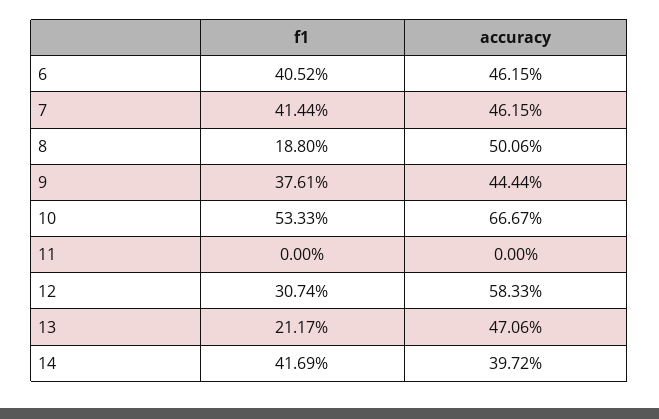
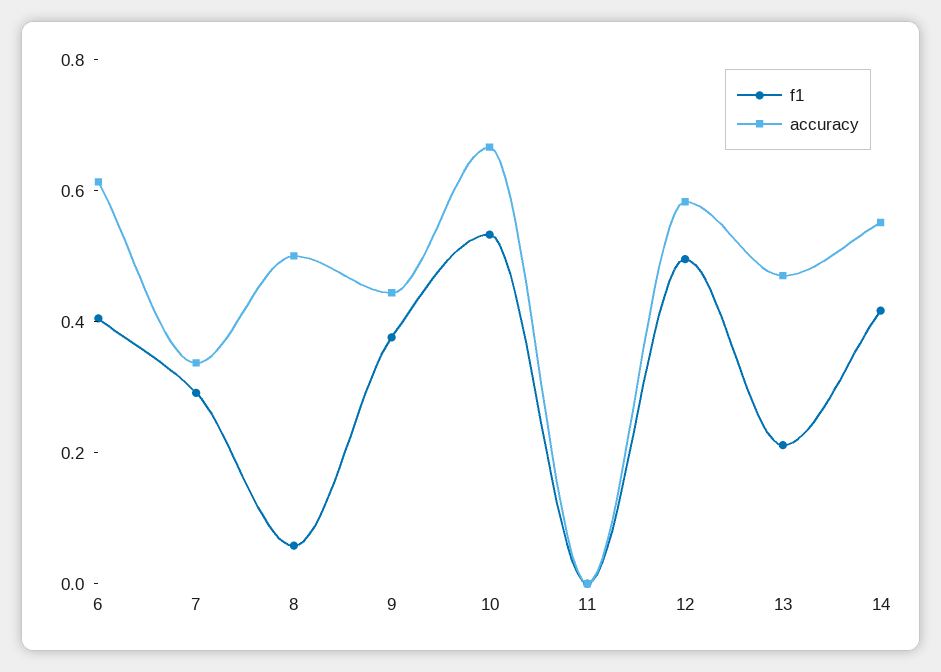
  {
    "f1": {
      "6": 0.4052,
-     "7": 0.4144,
+     "7": 0.3,
-     "8": 0.188,
+     "8": 0.05,
      "9": 0.3761,
      "10": 0.5333,
      "11": 0,
-     "12": 0.3074,
+     "12": 0.5,
      "13": 0.2117,
      "14": 0.4169
    },
    "accuracy": {
-     "6": 0.4615,
+     "6": 0.6,
-     "7": 0.4615,
+     "7": 0.35,
      "8": 0.5006,
      "9": 0.4444,
      "10": 0.6667,
      "11": 0,
      "12": 0.5833,
      "13": 0.4706,
-     "14": 0.3972
+     "14": 0.55
    }
  }

